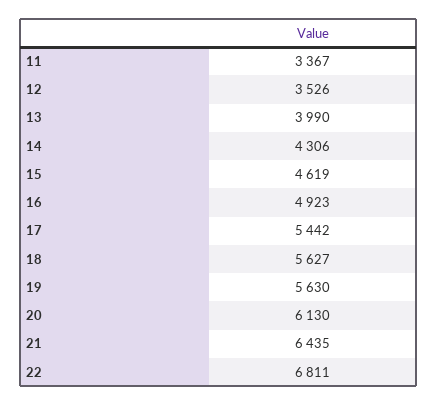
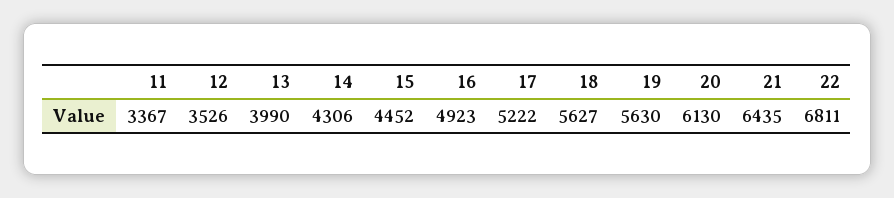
  {
    "11": 3367,
    "12": 3526,
    "13": 3990,
    "14": 4306,
-   "15": 4619,
+   "15": 4452,
    "16": 4923,
-   "17": 5442,
+   "17": 5222,
    "18": 5627,
    "19": 5630,
    "20": 6130,
    "21": 6435,
    "22": 6811
  }

